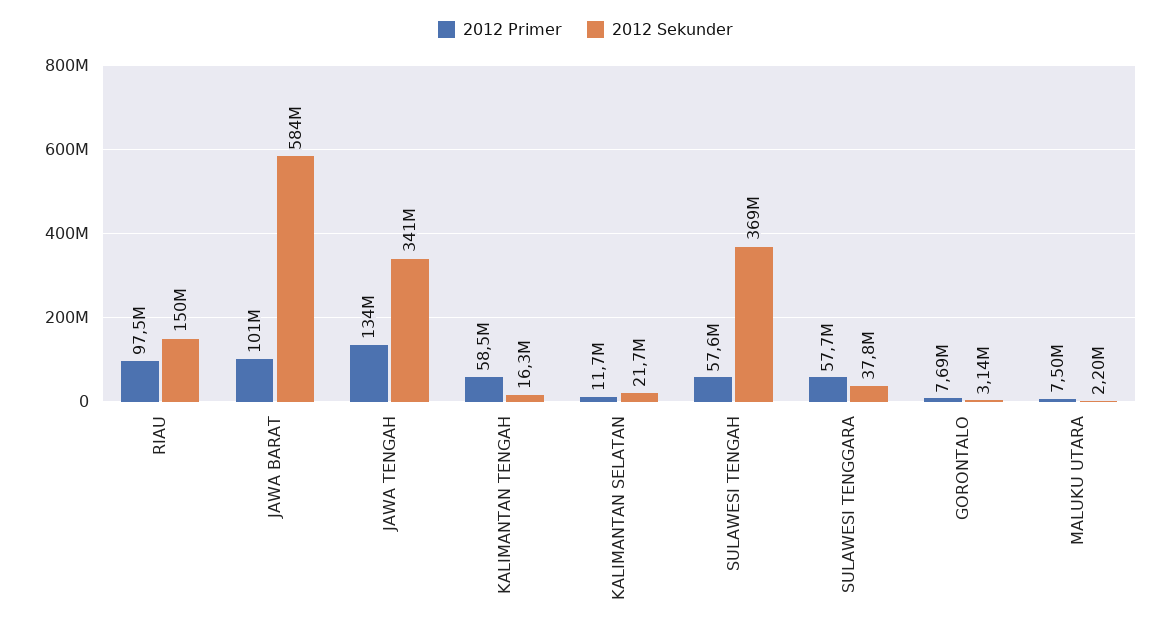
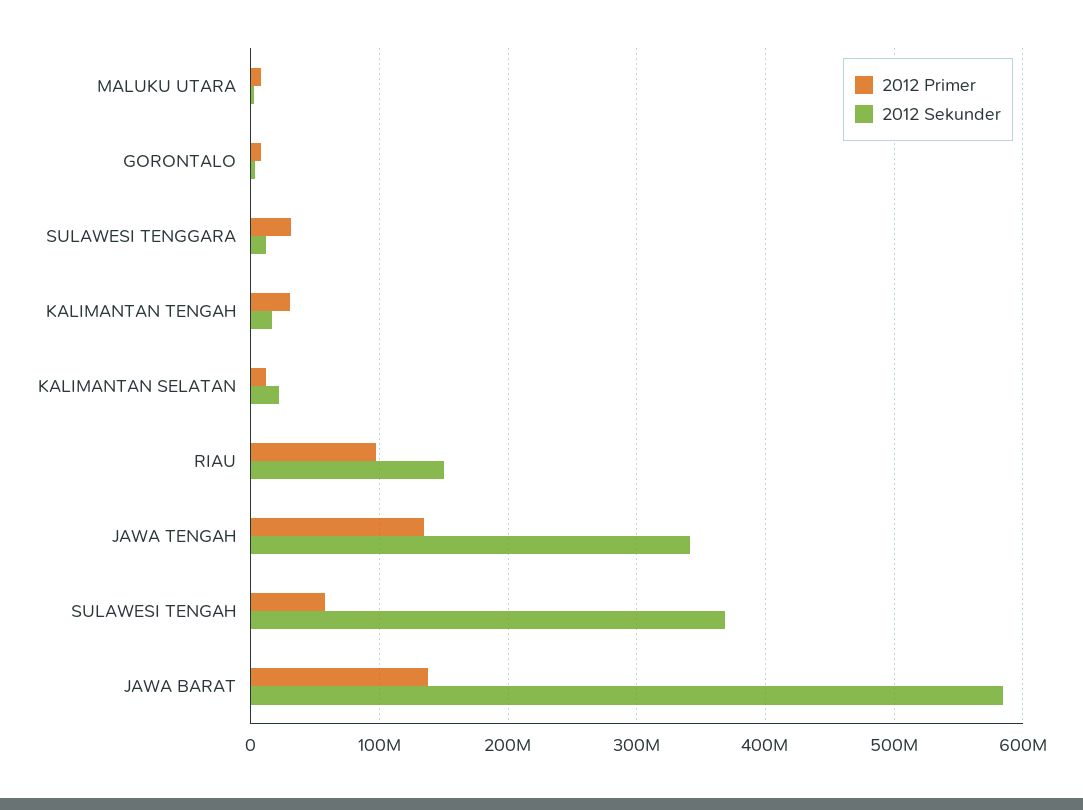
  {
    "2012 Primer": {
      "RIAU": 97500000,
-     "JAWA BARAT": 101000000,
+     "JAWA BARAT": 140000000,
      "JAWA TENGAH": 134000000,
-     "KALIMANTAN TENGAH": 58500000,
+     "KALIMANTAN TENGAH": 30000000,
      "KALIMANTAN SELATAN": 11700000,
      "SULAWESI TENGAH": 57600000,
-     "SULAWESI TENGGARA": 57700000,
+     "SULAWESI TENGGARA": 30000000,
      "GORONTALO": 7690000,
      "MALUKU UTARA": 7500000
    },
    "2012 Sekunder": {
      "RIAU": 150000000,
      "JAWA BARAT": 584000000,
      "JAWA TENGAH": 341000000,
      "KALIMANTAN TENGAH": 16300000,
      "KALIMANTAN SELATAN": 21700000,
      "SULAWESI TENGAH": 369000000,
-     "SULAWESI TENGGARA": 37800000,
+     "SULAWESI TENGGARA": 10000000,
      "GORONTALO": 3140000,
      "MALUKU UTARA": 2200000
    }
  }

